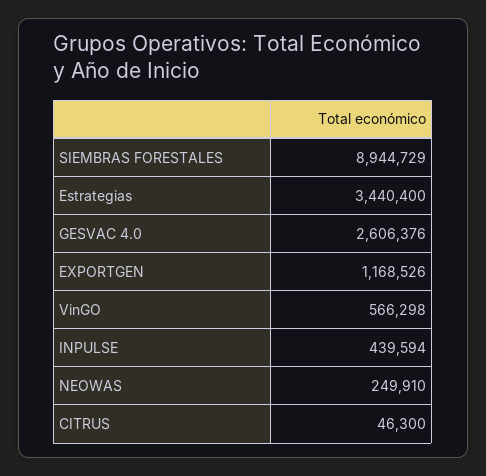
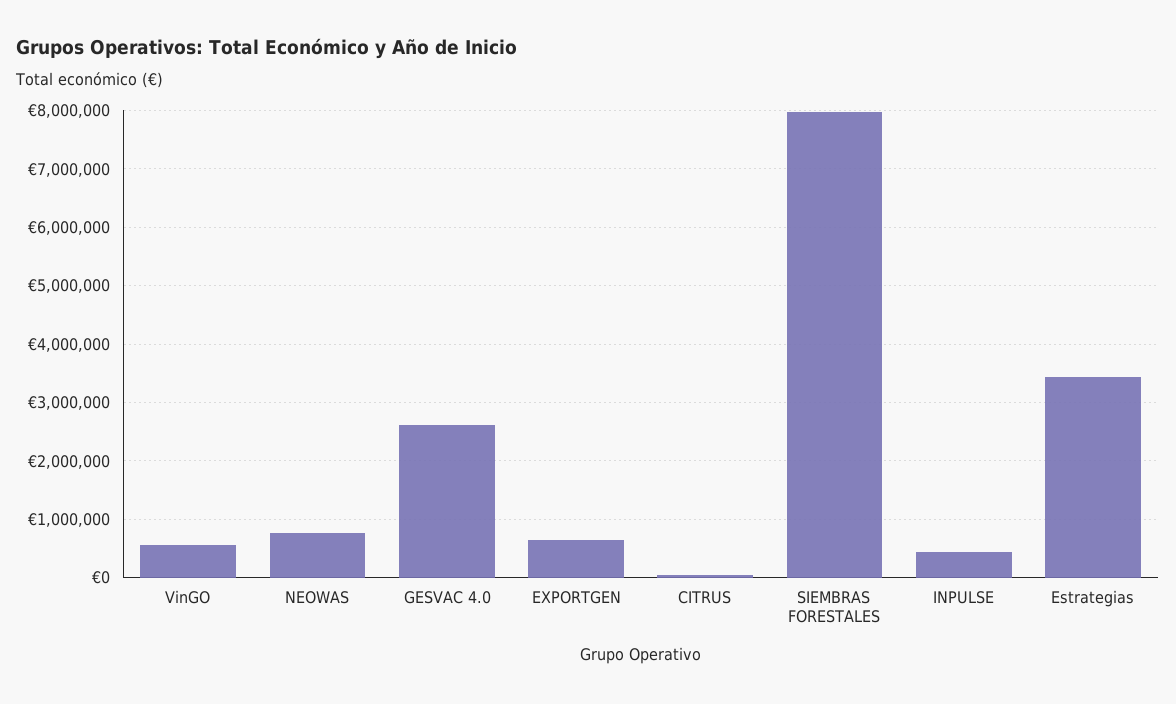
  {
-   "SIEMBRAS FORESTALES": 8944729,
+   "SIEMBRAS FORESTALES": 8000000,
    "Estrategias": 3440400,
    "GESVAC 4.0": 2606376,
-   "EXPORTGEN": 1168526,
+   "EXPORTGEN": 600000,
    "VinGO": 566298,
    "INPULSE": 439594,
-   "NEOWAS": 249910,
+   "NEOWAS": 800000,
    "CITRUS": 46300
  }

